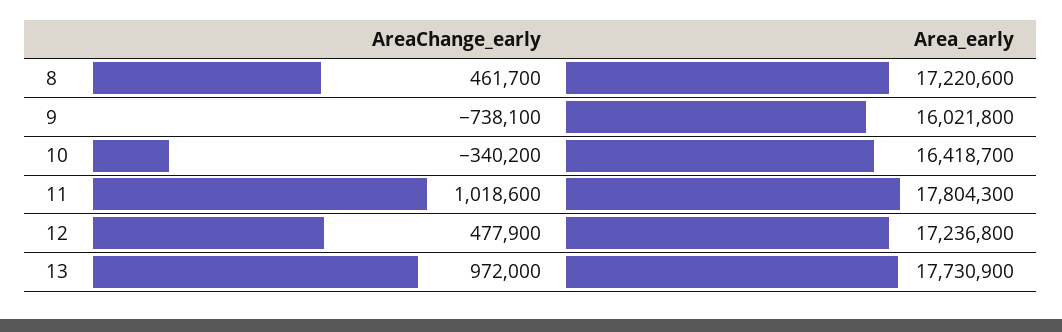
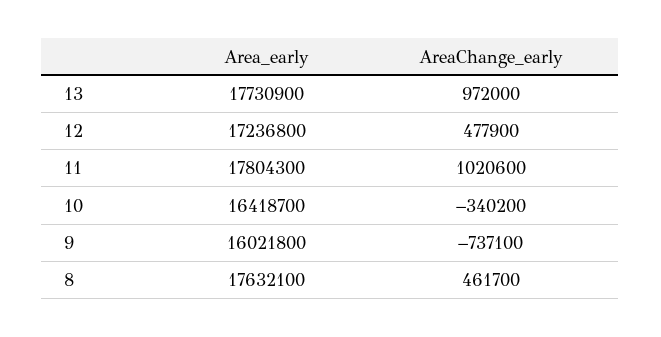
  {
    "AreaChange_early": {
      "8": 461700,
-     "9": -738100,
+     "9": -737100,
      "10": -340200,
-     "11": 1018600,
+     "11": 1020600,
      "12": 477900,
      "13": 972000
    },
    "Area_early": {
-     "8": 17220600,
+     "8": 17632100,
      "9": 16021800,
      "10": 16418700,
      "11": 17804300,
      "12": 17236800,
      "13": 17730900
    }
  }

